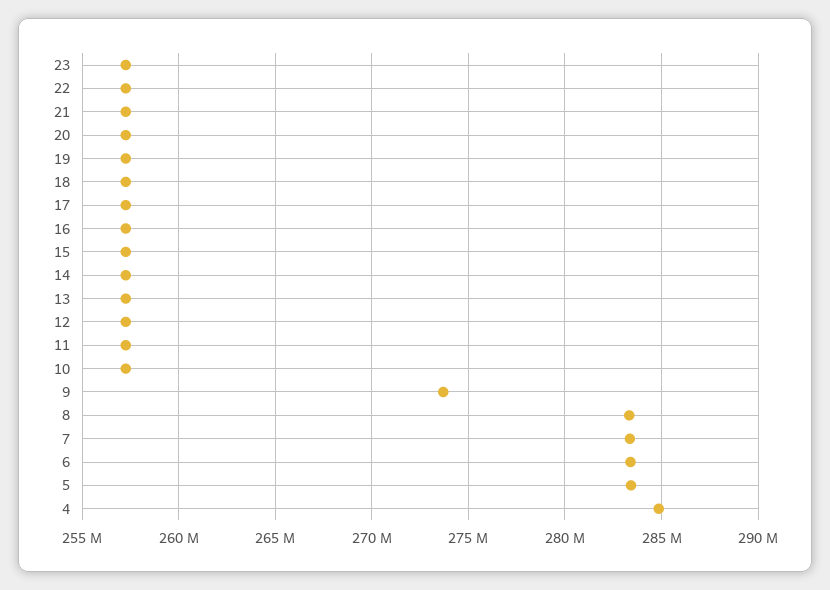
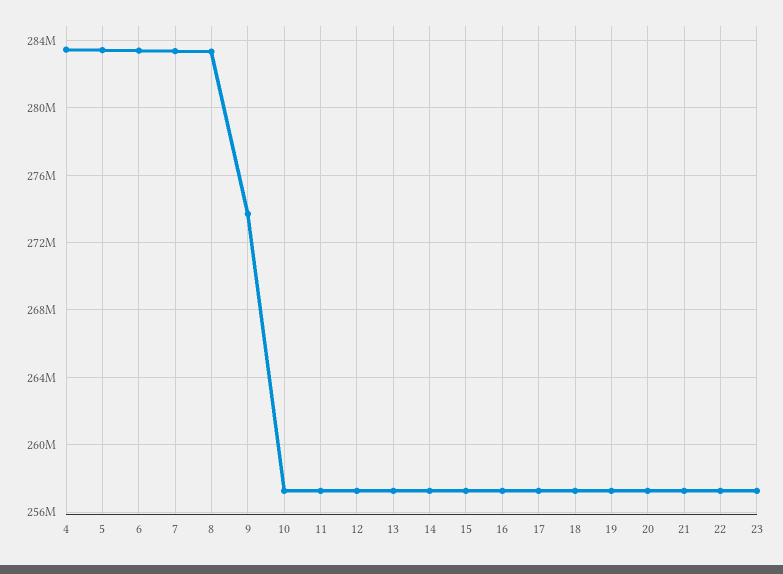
  {
    "23": 257500000,
    "22": 257500000,
    "21": 257500000,
    "20": 257500000,
    "19": 257500000,
    "18": 257500000,
    "17": 257500000,
    "16": 257500000,
    "15": 257500000,
    "14": 257500000,
    "13": 257500000,
    "12": 257500000,
    "11": 257500000,
    "10": 257500000,
    "9": 273500000,
    "8": 283500000,
    "7": 283500000,
    "6": 283500000,
    "5": 283500000,
-   "4": 285000000
+   "4": 283500000
  }

